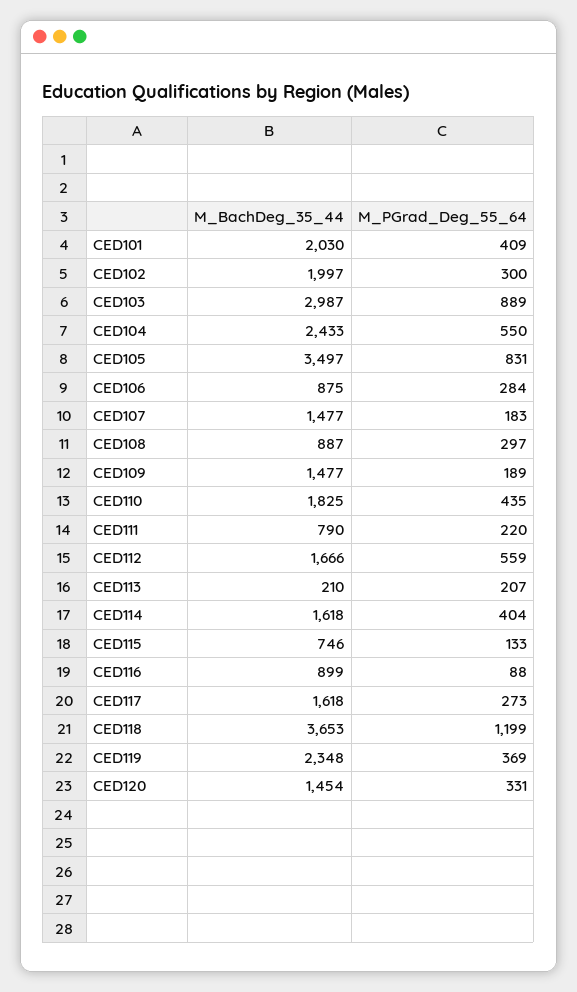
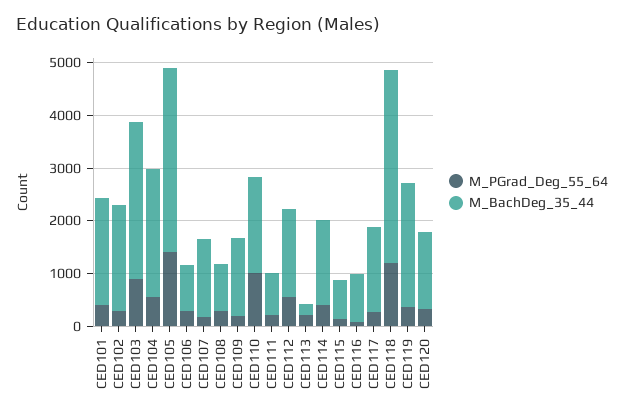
  {
    "M_BachDeg_35_44": {
      "CED101": 2030,
      "CED102": 1997,
      "CED103": 2987,
      "CED104": 2433,
      "CED105": 3497,
      "CED106": 875,
      "CED107": 1477,
      "CED108": 887,
      "CED109": 1477,
      "CED110": 1825,
      "CED111": 790,
      "CED112": 1666,
      "CED113": 210,
      "CED114": 1618,
      "CED115": 746,
      "CED116": 899,
      "CED117": 1618,
      "CED118": 3653,
      "CED119": 2348,
      "CED120": 1454
    },
    "M_PGrad_Deg_55_64": {
      "CED101": 409,
      "CED102": 300,
      "CED103": 889,
      "CED104": 550,
-     "CED105": 831,
+     "CED105": 1400,
      "CED106": 284,
      "CED107": 183,
      "CED108": 297,
      "CED109": 189,
-     "CED110": 435,
+     "CED110": 1000,
      "CED111": 220,
      "CED112": 559,
      "CED113": 207,
      "CED114": 404,
      "CED115": 133,
      "CED116": 88,
      "CED117": 273,
      "CED118": 1199,
      "CED119": 369,
      "CED120": 331
    }
  }

